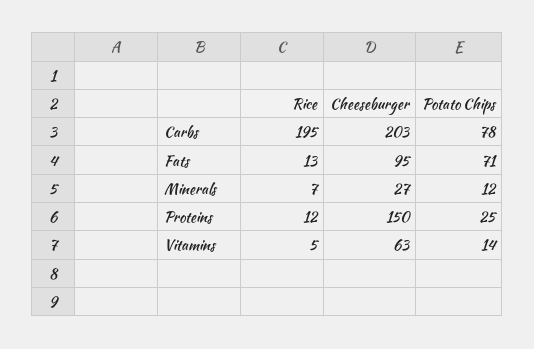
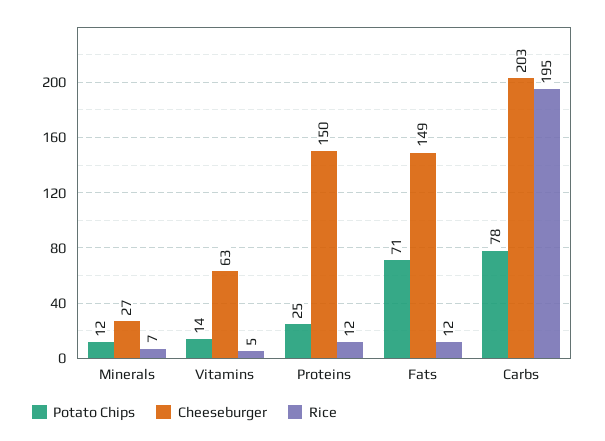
  {
    "Rice": {
      "Carbs": 195,
-     "Fats": 13,
+     "Fats": 12,
      "Minerals": 7,
      "Proteins": 12,
      "Vitamins": 5
    },
    "Cheeseburger": {
      "Carbs": 203,
-     "Fats": 95,
+     "Fats": 149,
      "Minerals": 27,
      "Proteins": 150,
      "Vitamins": 63
    },
    "Potato Chips": {
      "Carbs": 78,
      "Fats": 71,
      "Minerals": 12,
      "Proteins": 25,
      "Vitamins": 14
    }
  }

